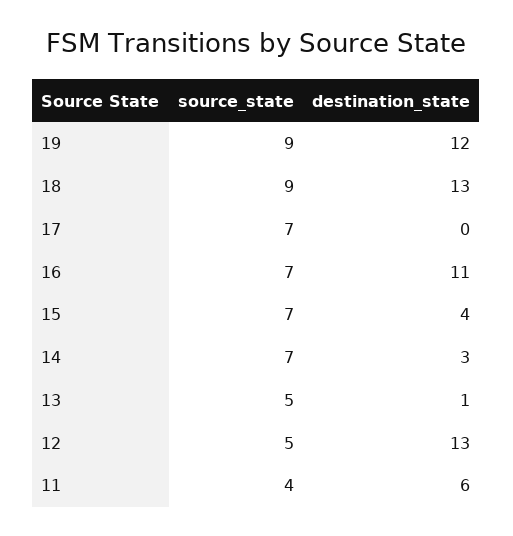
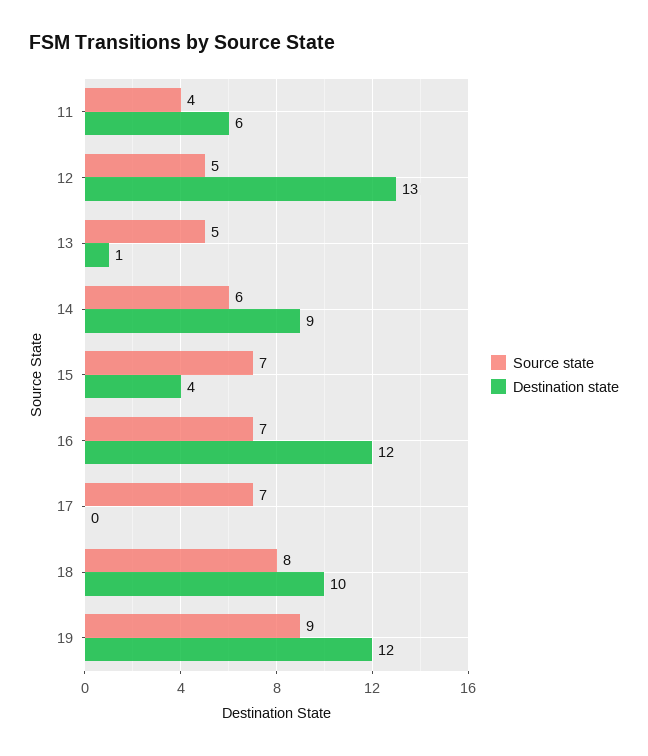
  {
    "source_state": {
      "19": 9,
-     "18": 9,
+     "18": 8,
      "17": 7,
      "16": 7,
      "15": 7,
-     "14": 7,
+     "14": 6,
      "13": 5,
      "12": 5,
      "11": 4
    },
    "destination_state": {
      "19": 12,
-     "18": 13,
+     "18": 10,
      "17": 0,
-     "16": 11,
+     "16": 12,
      "15": 4,
-     "14": 3,
+     "14": 9,
      "13": 1,
      "12": 13,
      "11": 6
    }
  }

